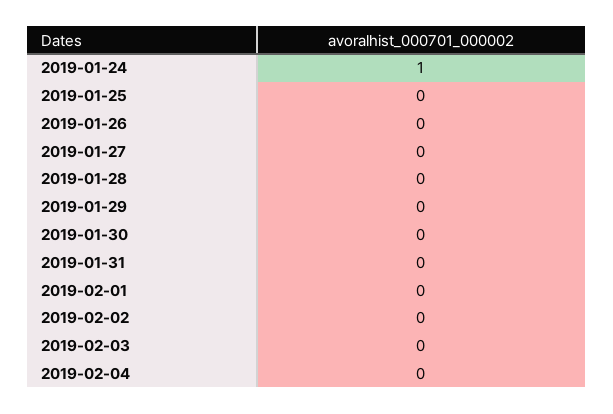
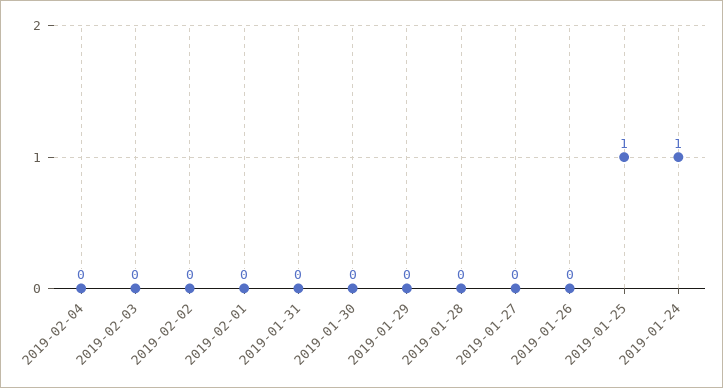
  {
    "2019-01-24": 1,
-   "2019-01-25": 0,
+   "2019-01-25": 1,
    "2019-01-26": 0,
    "2019-01-27": 0,
    "2019-01-28": 0,
    "2019-01-29": 0,
    "2019-01-30": 0,
    "2019-01-31": 0,
    "2019-02-01": 0,
    "2019-02-02": 0,
    "2019-02-03": 0,
    "2019-02-04": 0
  }

